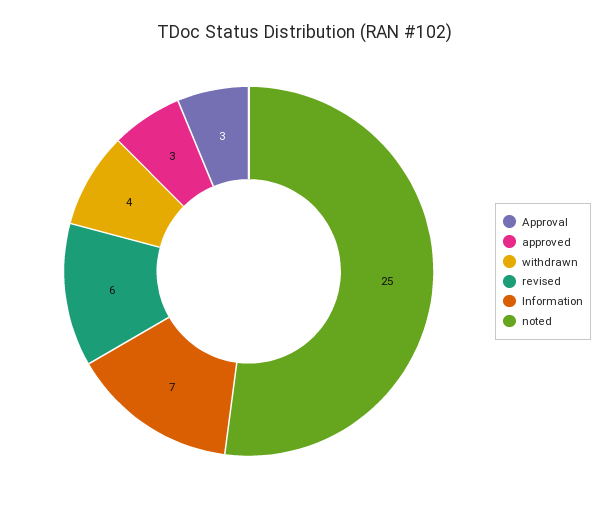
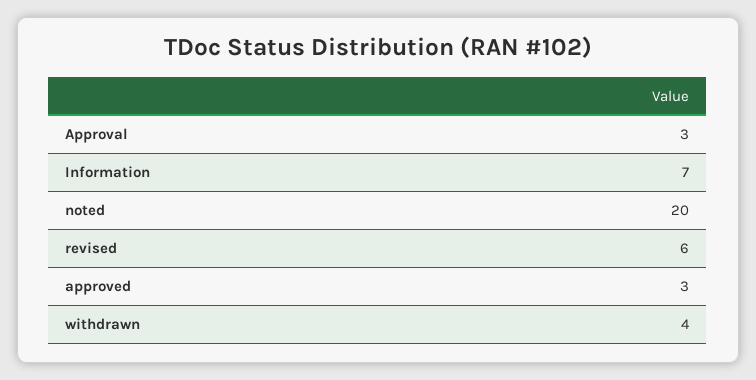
  {
    "Approval": 3,
    "approved": 3,
    "withdrawn": 4,
    "revised": 6,
    "Information": 7,
-   "noted": 25
+   "noted": 20
  }

